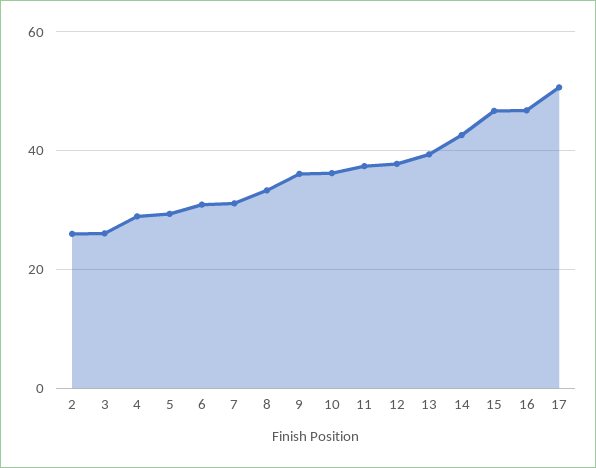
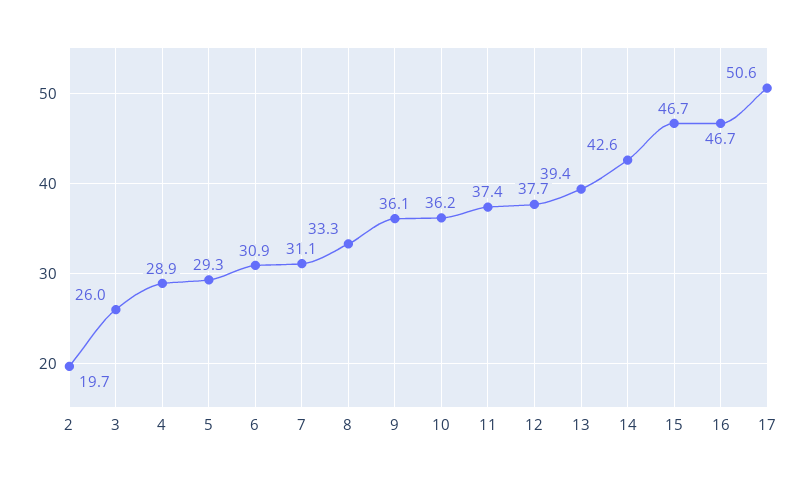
  {
-   "2": 26,
+   "2": 19.7,
    "3": 26,
    "4": 28.9,
    "5": 29.3,
    "6": 30.9,
    "7": 31.1,
    "8": 33.3,
    "9": 36.1,
    "10": 36.2,
    "11": 37.4,
    "12": 37.7,
    "13": 39.4,
    "14": 42.6,
    "15": 46.7,
    "16": 46.7,
    "17": 50.6
  }

